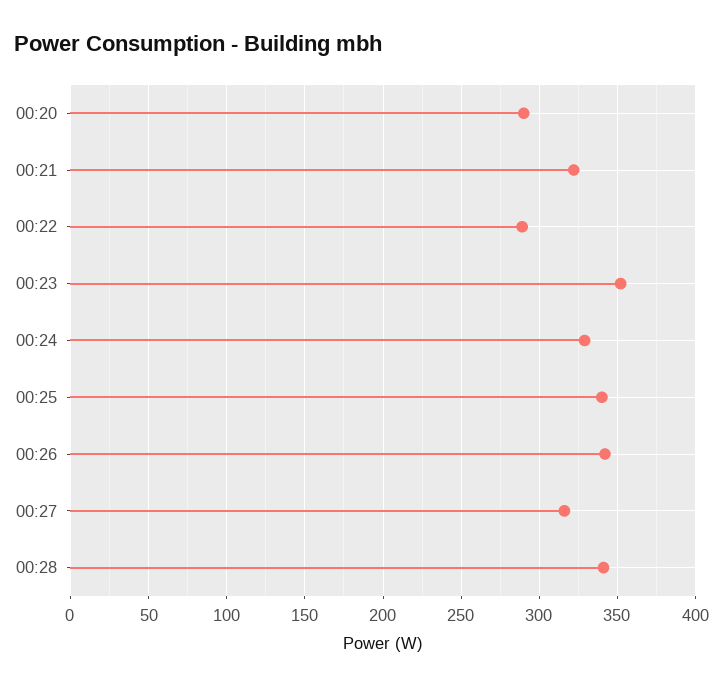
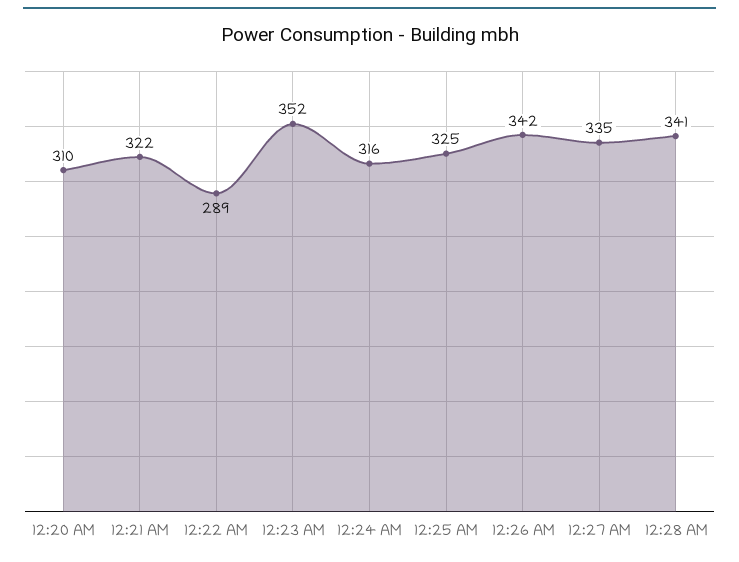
  {
-   "00:20": 290,
+   "00:20": 310,
    "00:21": 322,
    "00:22": 289,
    "00:23": 352,
-   "00:24": 330,
+   "00:24": 316,
-   "00:25": 340,
+   "00:25": 325,
    "00:26": 342,
-   "00:27": 315,
+   "00:27": 335,
    "00:28": 341
  }

